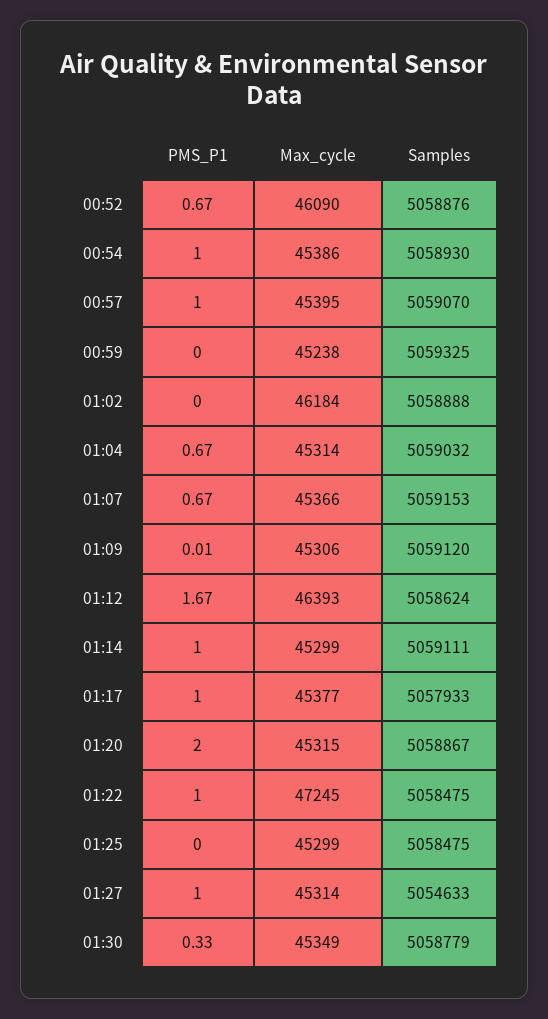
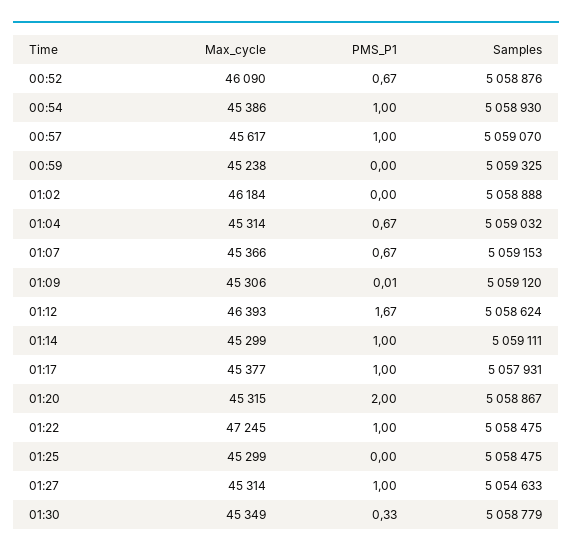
  {
    "PMS_P1": {
      "00:52": 0.67,
      "00:54": 1,
      "00:57": 1,
      "00:59": 0,
      "01:02": 0,
      "01:04": 0.67,
      "01:07": 0.67,
      "01:09": 0.01,
      "01:12": 1.67,
      "01:14": 1,
      "01:17": 1,
      "01:20": 2,
      "01:22": 1,
      "01:25": 0,
      "01:27": 1,
      "01:30": 0.33
    },
    "Max_cycle": {
      "00:52": 46090,
      "00:54": 45386,
-     "00:57": 45395,
+     "00:57": 45617,
      "00:59": 45238,
      "01:02": 46184,
      "01:04": 45314,
      "01:07": 45366,
      "01:09": 45306,
      "01:12": 46393,
      "01:14": 45299,
      "01:17": 45377,
      "01:20": 45315,
      "01:22": 47245,
      "01:25": 45299,
      "01:27": 45314,
      "01:30": 45349
    },
    "Samples": {
      "00:52": 5058876,
      "00:54": 5058930,
      "00:57": 5059070,
      "00:59": 5059325,
      "01:02": 5058888,
      "01:04": 5059032,
      "01:07": 5059153,
      "01:09": 5059120,
      "01:12": 5058624,
      "01:14": 5059111,
-     "01:17": 5057933,
+     "01:17": 5057931,
      "01:20": 5058867,
      "01:22": 5058475,
      "01:25": 5058475,
      "01:27": 5054633,
      "01:30": 5058779
    }
  }

